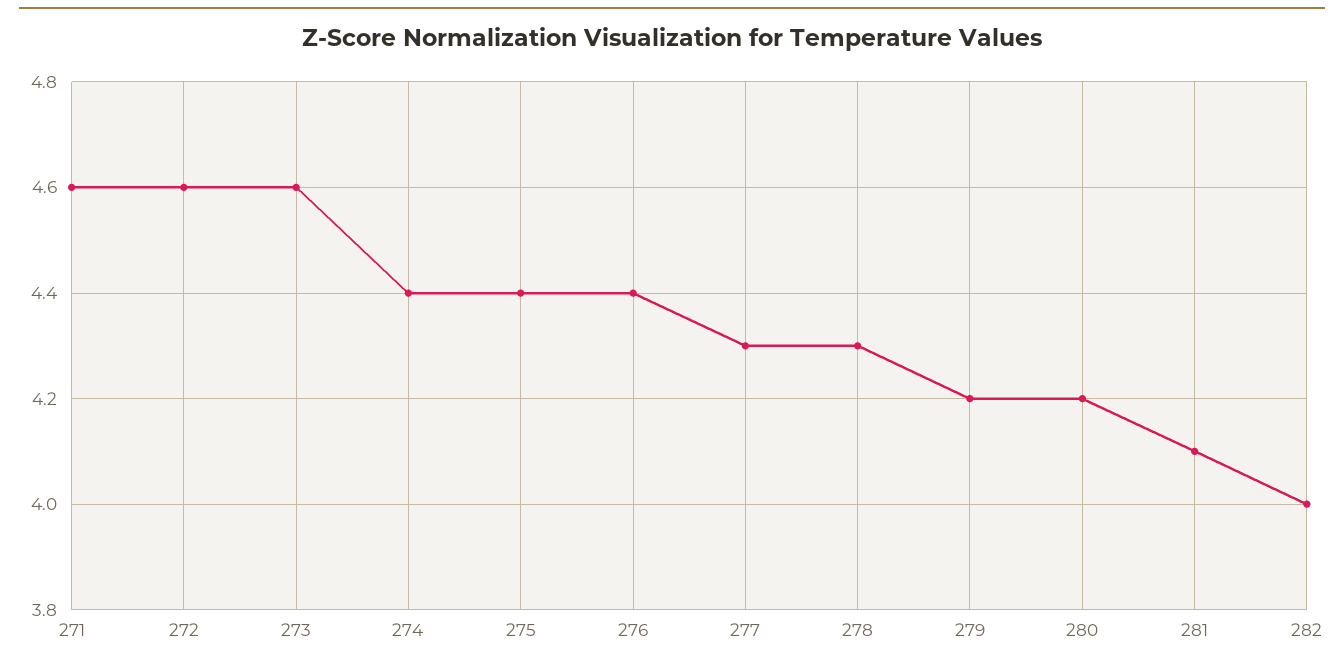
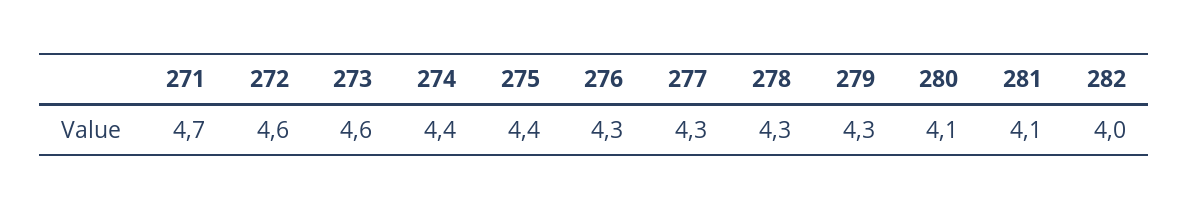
  {
-   "271": 4.6,
+   "271": 4.7,
    "272": 4.6,
    "273": 4.6,
    "274": 4.4,
    "275": 4.4,
-   "276": 4.4,
+   "276": 4.3,
    "277": 4.3,
    "278": 4.3,
-   "279": 4.2,
+   "279": 4.3,
-   "280": 4.2,
+   "280": 4.1,
    "281": 4.1,
    "282": 4
  }

